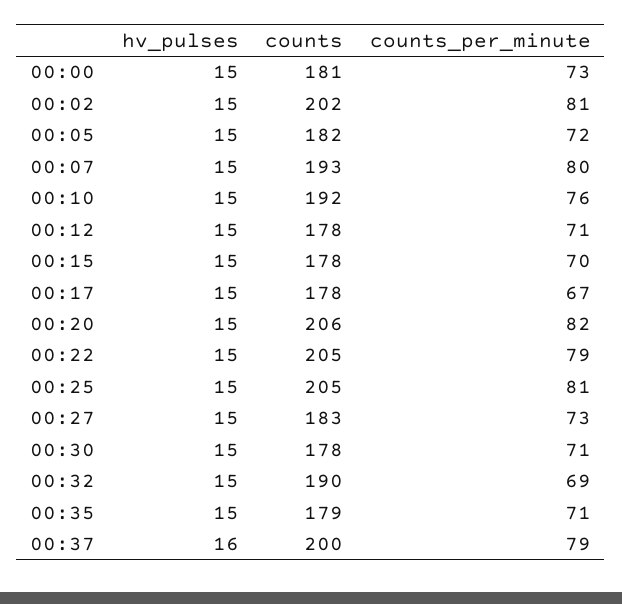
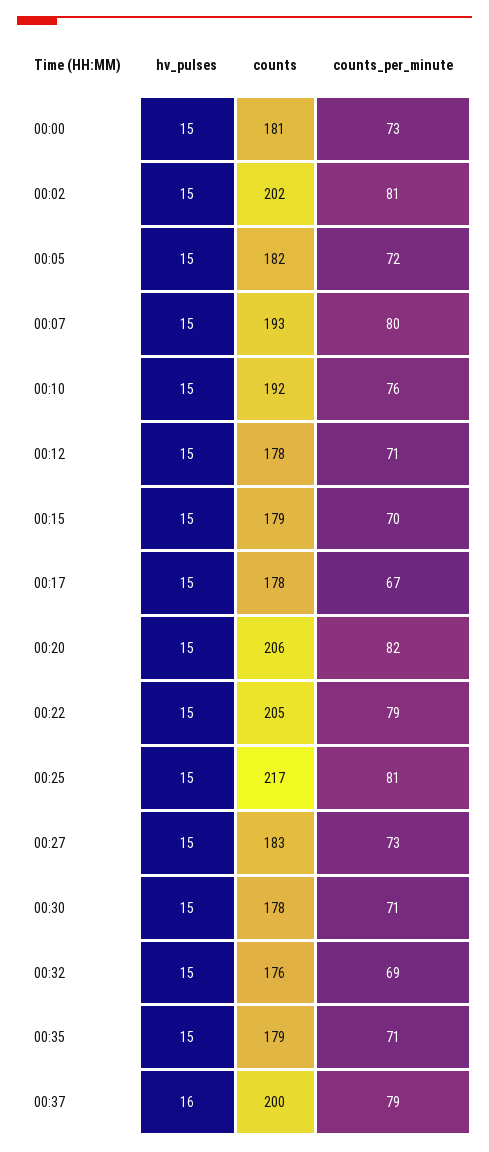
  {
    "hv_pulses": {
      "00:00": 15,
      "00:02": 15,
      "00:05": 15,
      "00:07": 15,
      "00:10": 15,
      "00:12": 15,
      "00:15": 15,
      "00:17": 15,
      "00:20": 15,
      "00:22": 15,
      "00:25": 15,
      "00:27": 15,
      "00:30": 15,
      "00:32": 15,
      "00:35": 15,
      "00:37": 16
    },
    "counts": {
      "00:00": 181,
      "00:02": 202,
      "00:05": 182,
      "00:07": 193,
      "00:10": 192,
      "00:12": 178,
-     "00:15": 178,
+     "00:15": 179,
      "00:17": 178,
      "00:20": 206,
      "00:22": 205,
-     "00:25": 205,
+     "00:25": 217,
      "00:27": 183,
      "00:30": 178,
-     "00:32": 190,
+     "00:32": 176,
      "00:35": 179,
      "00:37": 200
    },
    "counts_per_minute": {
      "00:00": 73,
      "00:02": 81,
      "00:05": 72,
      "00:07": 80,
      "00:10": 76,
      "00:12": 71,
      "00:15": 70,
      "00:17": 67,
      "00:20": 82,
      "00:22": 79,
      "00:25": 81,
      "00:27": 73,
      "00:30": 71,
      "00:32": 69,
      "00:35": 71,
      "00:37": 79
    }
  }

